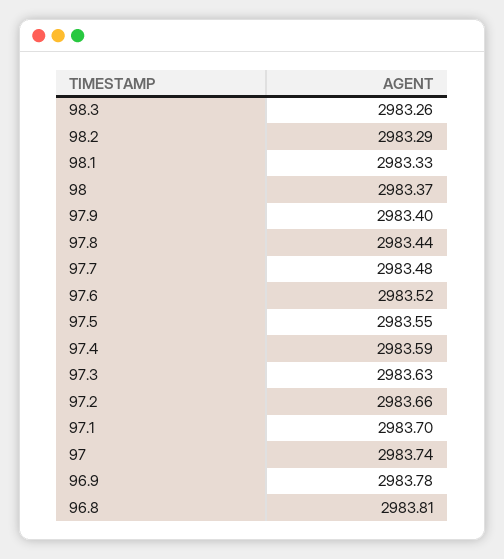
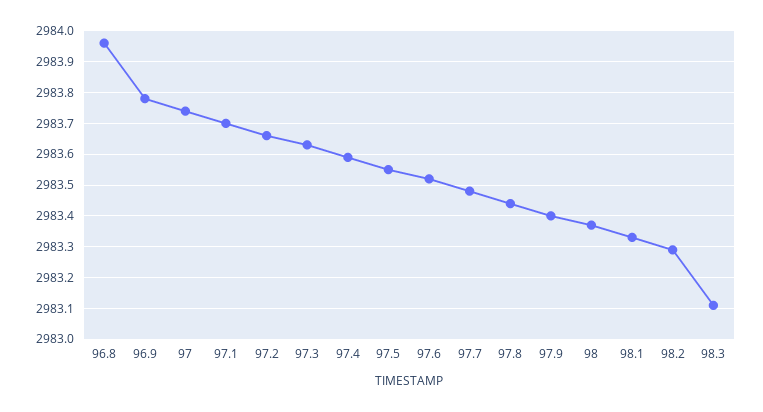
  {
-   "98.3": 2983.26,
+   "98.3": 2983.1,
    "98.2": 2983.29,
    "98.1": 2983.33,
    "98": 2983.37,
    "97.9": 2983.4,
    "97.8": 2983.44,
    "97.7": 2983.48,
    "97.6": 2983.52,
    "97.5": 2983.55,
    "97.4": 2983.59,
    "97.3": 2983.63,
    "97.2": 2983.66,
    "97.1": 2983.7,
    "97": 2983.74,
    "96.9": 2983.78,
-   "96.8": 2983.81
+   "96.8": 2983.95
  }

